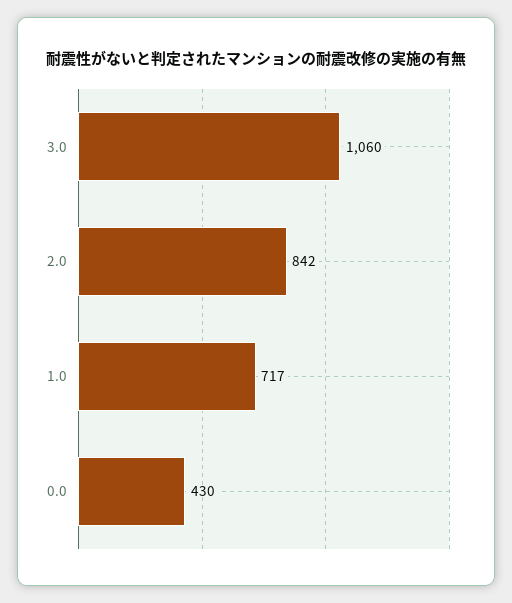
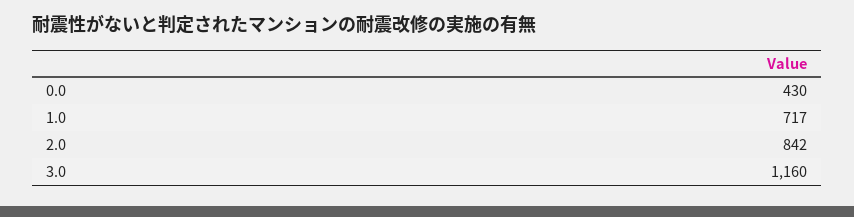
  {
-   "3.0": 1060,
+   "3.0": 1160,
    "2.0": 842,
    "1.0": 717,
    "0.0": 430
  }

